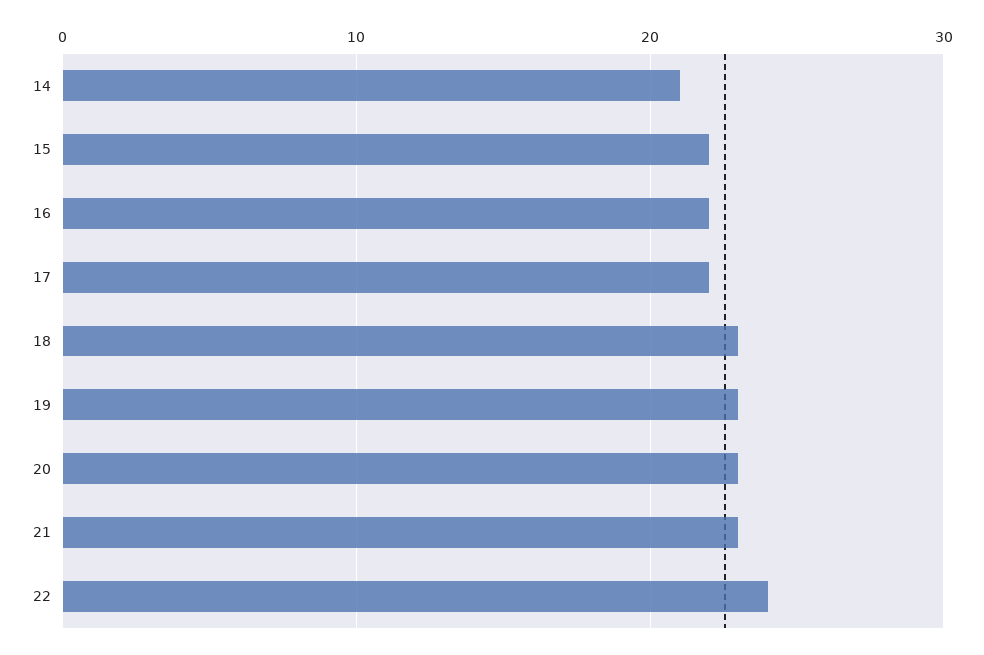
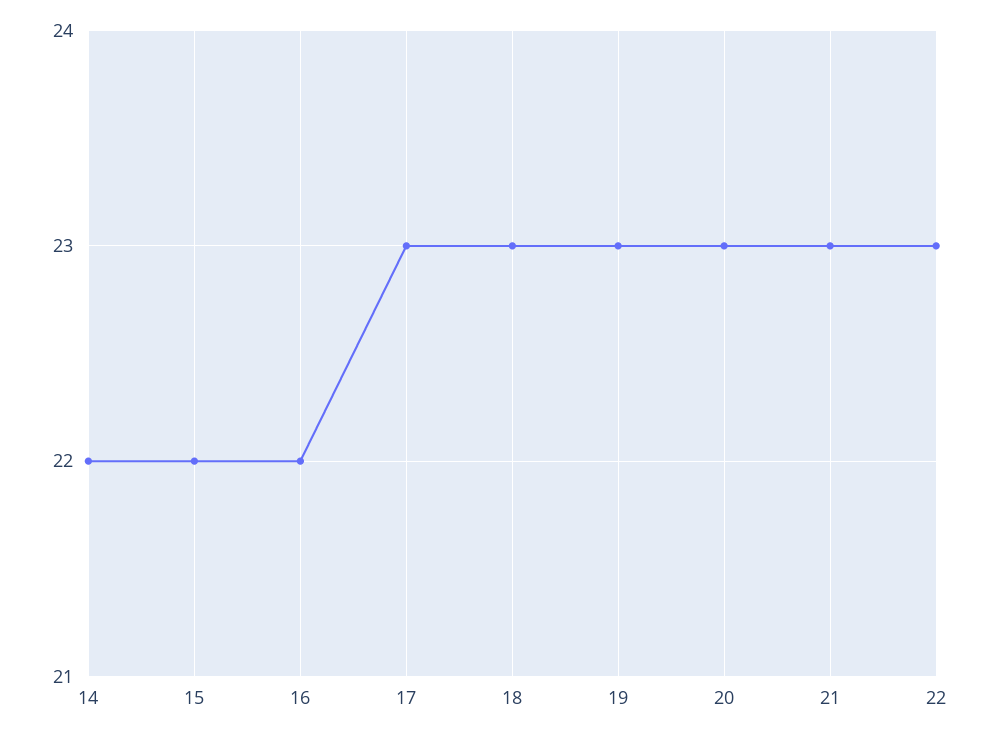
  {
-   "14": 21,
+   "14": 22,
    "15": 22,
    "16": 22,
-   "17": 22,
+   "17": 23,
    "18": 23,
    "19": 23,
    "20": 23,
    "21": 23,
-   "22": 24
+   "22": 23
  }

